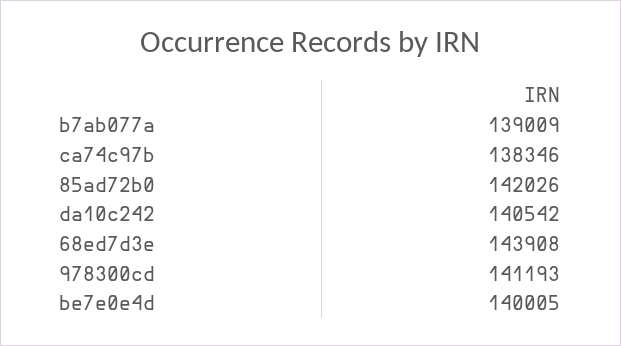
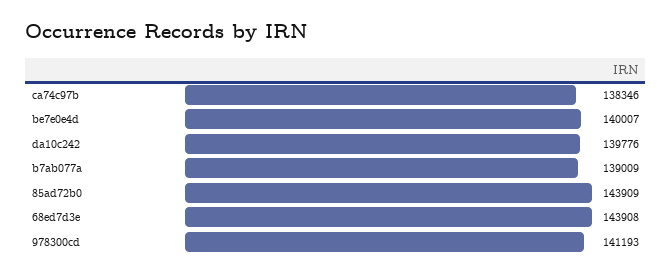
  {
    "b7ab077a": 139009,
    "ca74c97b": 138346,
-   "85ad72b0": 142026,
+   "85ad72b0": 143909,
-   "da10c242": 140542,
+   "da10c242": 139776,
    "68ed7d3e": 143908,
    "978300cd": 141193,
-   "be7e0e4d": 140005
+   "be7e0e4d": 140007
  }

